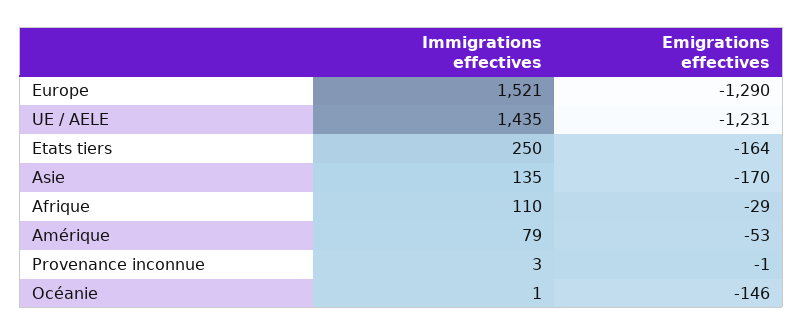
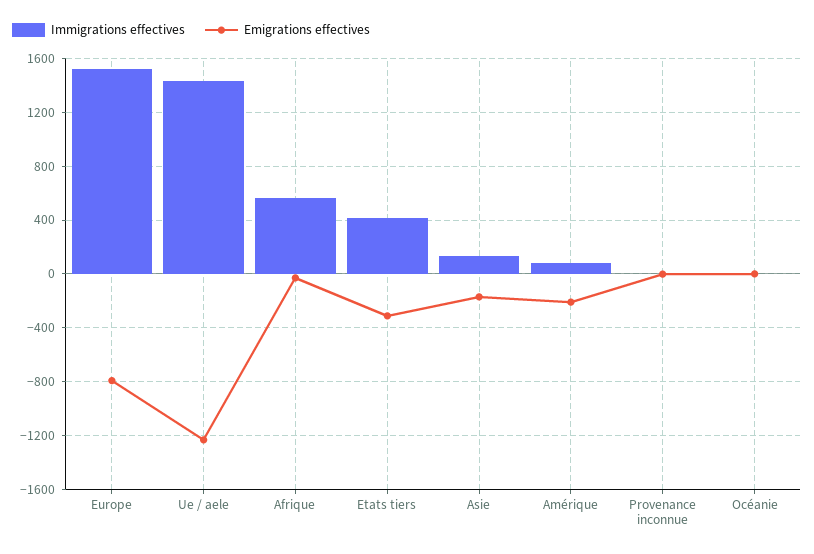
  {
    "Immigrations effectives": {
      "Europe": 1521,
      "UE / AELE": 1435,
-     "Etats tiers": 250,
+     "Etats tiers": 400,
      "Asie": 135,
-     "Afrique": 110,
+     "Afrique": 550,
      "Amérique": 79,
      "Provenance inconnue": 3,
      "Océanie": 1
    },
    "Emigrations effectives": {
-     "Europe": -1290,
+     "Europe": -800,
      "UE / AELE": -1231,
-     "Etats tiers": -164,
+     "Etats tiers": -300,
      "Asie": -170,
      "Afrique": -29,
-     "Amérique": -53,
+     "Amérique": -200,
      "Provenance inconnue": -1,
-     "Océanie": -146
+     "Océanie": 0
    }
  }

